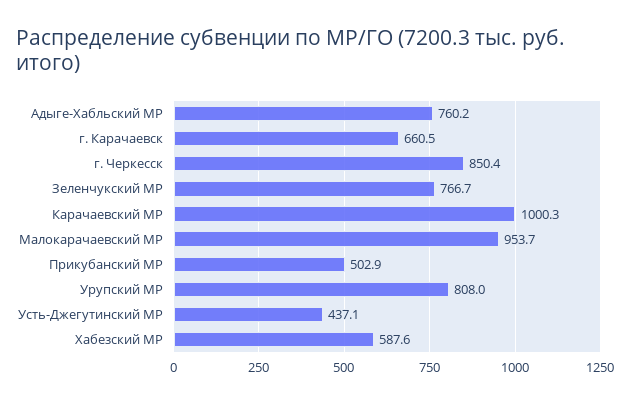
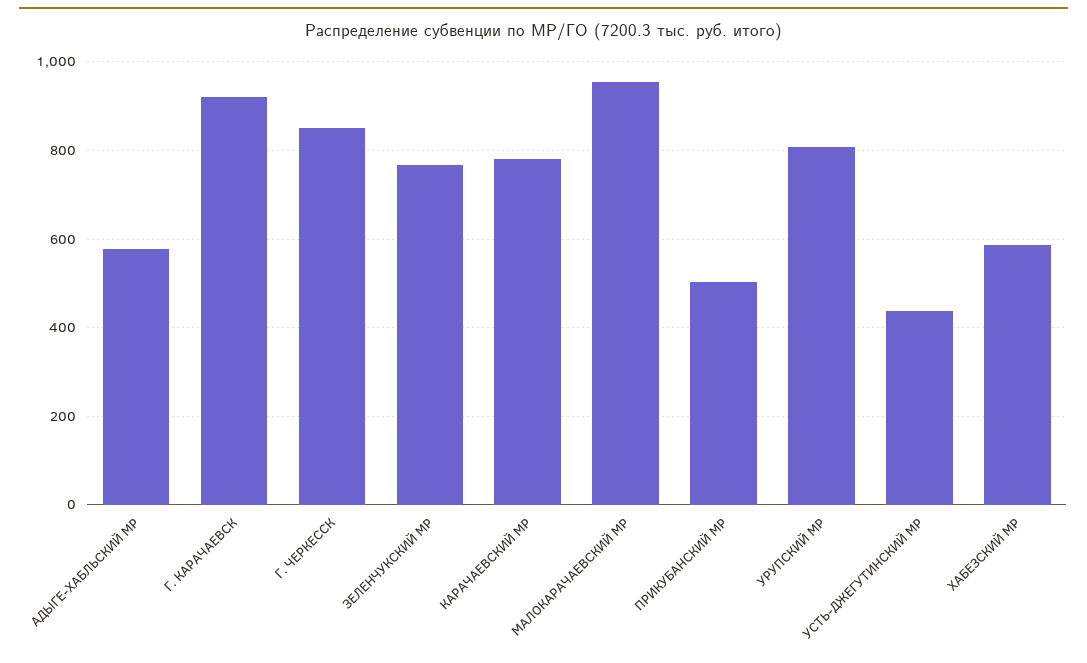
  {
-   "Адыге-Хабльский МР": 760.2,
+   "Адыге-Хабльский МР": 580,
-   "г. Карачаевск": 660.5,
+   "г. Карачаевск": 920,
    "г. Черкесск": 850.4,
    "Зеленчукский МР": 766.7,
-   "Карачаевский МР": 1000.3,
+   "Карачаевский МР": 780,
    "Малокарачаевский МР": 953.7,
    "Прикубанский МР": 502.9,
    "Урупский МР": 808,
    "Усть-Джегутинский МР": 437.1,
    "Хабезский МР": 587.6
  }

